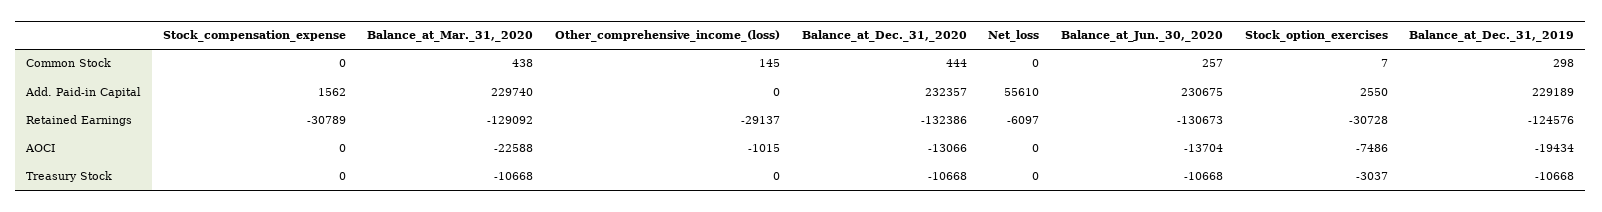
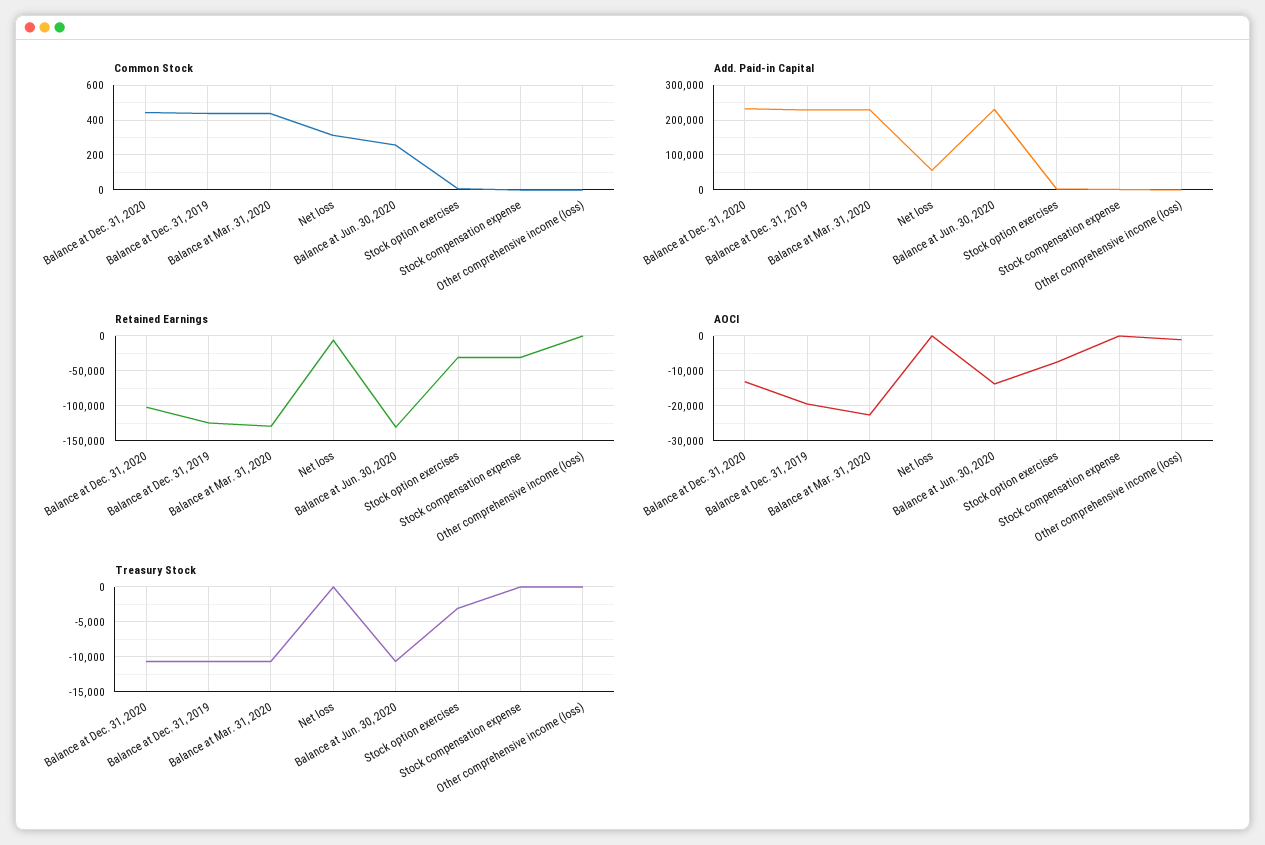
  {
    "Common Stock": {
      "Stock_compensation_expense": 0,
      "Balance_at_Mar._31,_2020": 438,
-     "Other_comprehensive_income_(loss)": 145,
+     "Other_comprehensive_income_(loss)": 0,
      "Balance_at_Dec._31,_2020": 444,
-     "Net_loss": 0,
+     "Net_loss": 300,
      "Balance_at_Jun._30,_2020": 257,
      "Stock_option_exercises": 7,
-     "Balance_at_Dec._31,_2019": 298
+     "Balance_at_Dec._31,_2019": 450
    },
    "Add. Paid-in Capital": {
      "Stock_compensation_expense": 1562,
      "Balance_at_Mar._31,_2020": 229740,
      "Other_comprehensive_income_(loss)": 0,
      "Balance_at_Dec._31,_2020": 232357,
      "Net_loss": 55610,
      "Balance_at_Jun._30,_2020": 230675,
      "Stock_option_exercises": 2550,
      "Balance_at_Dec._31,_2019": 229189
    },
    "Retained Earnings": {
      "Stock_compensation_expense": -30789,
      "Balance_at_Mar._31,_2020": -129092,
-     "Other_comprehensive_income_(loss)": -29137,
+     "Other_comprehensive_income_(loss)": 0,
-     "Balance_at_Dec._31,_2020": -132386,
+     "Balance_at_Dec._31,_2020": -100000,
      "Net_loss": -6097,
      "Balance_at_Jun._30,_2020": -130673,
      "Stock_option_exercises": -30728,
      "Balance_at_Dec._31,_2019": -124576
    },
    "AOCI": {
      "Stock_compensation_expense": 0,
      "Balance_at_Mar._31,_2020": -22588,
      "Other_comprehensive_income_(loss)": -1015,
      "Balance_at_Dec._31,_2020": -13066,
      "Net_loss": 0,
      "Balance_at_Jun._30,_2020": -13704,
      "Stock_option_exercises": -7486,
      "Balance_at_Dec._31,_2019": -19434
    },
    "Treasury Stock": {
      "Stock_compensation_expense": 0,
      "Balance_at_Mar._31,_2020": -10668,
      "Other_comprehensive_income_(loss)": 0,
      "Balance_at_Dec._31,_2020": -10668,
      "Net_loss": 0,
      "Balance_at_Jun._30,_2020": -10668,
      "Stock_option_exercises": -3037,
      "Balance_at_Dec._31,_2019": -10668
    }
  }

